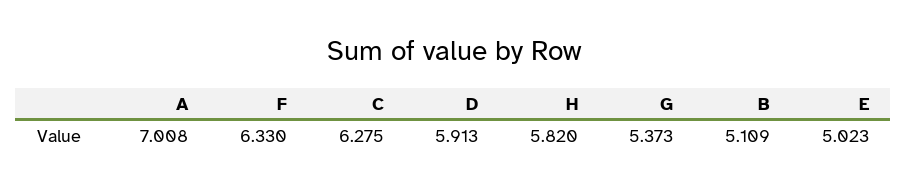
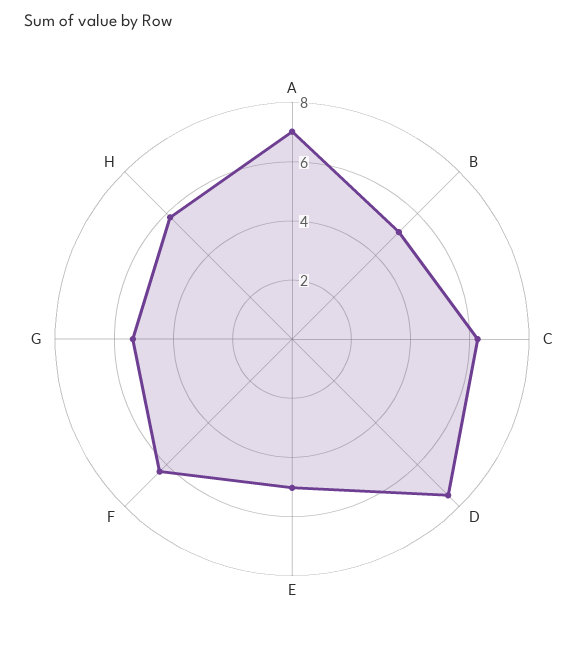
  {
    "A": 7.008,
    "F": 6.33,
    "C": 6.275,
-   "D": 5.913,
+   "D": 7.5,
    "H": 5.82,
    "G": 5.373,
    "B": 5.109,
    "E": 5.023
  }

